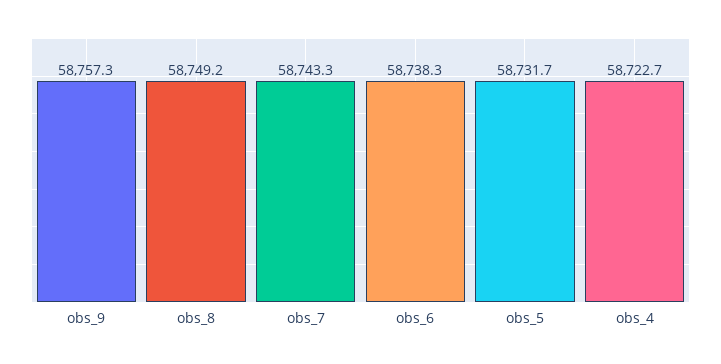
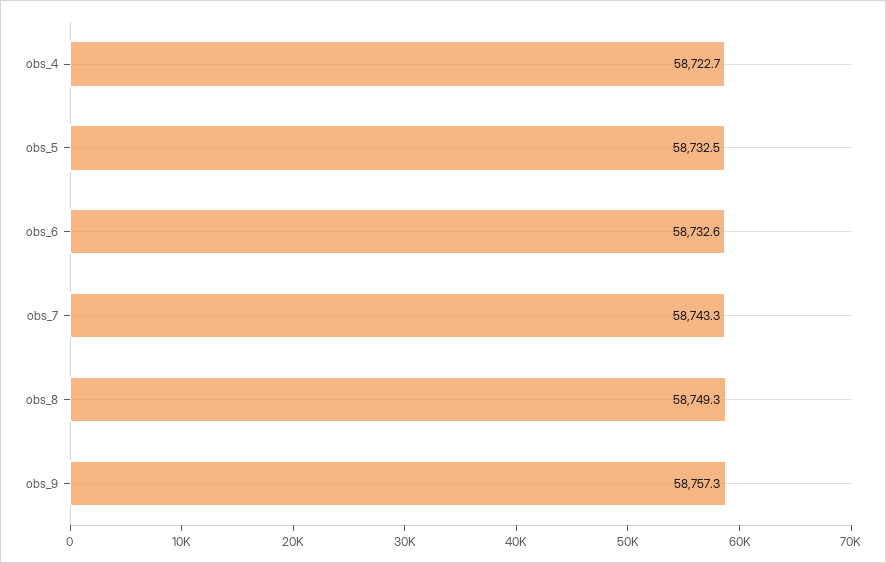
  {
    "obs_9": 58757.3,
-   "obs_8": 58749.2,
+   "obs_8": 58749.3,
    "obs_7": 58743.3,
-   "obs_6": 58738.3,
+   "obs_6": 58732.6,
-   "obs_5": 58731.7,
+   "obs_5": 58732.5,
    "obs_4": 58722.7
  }

